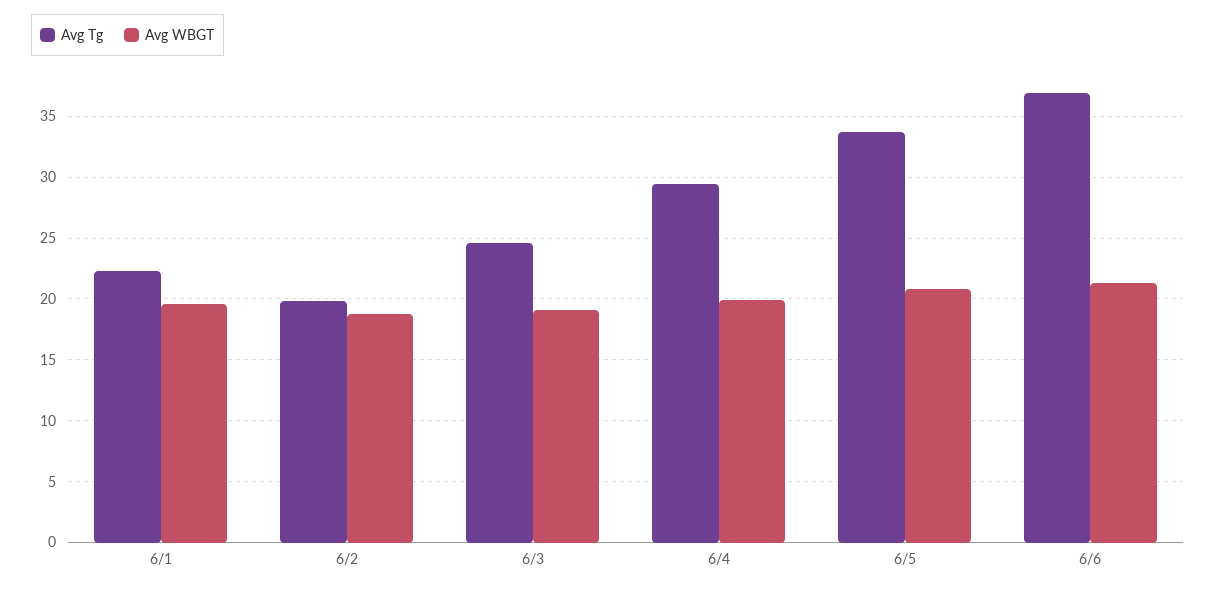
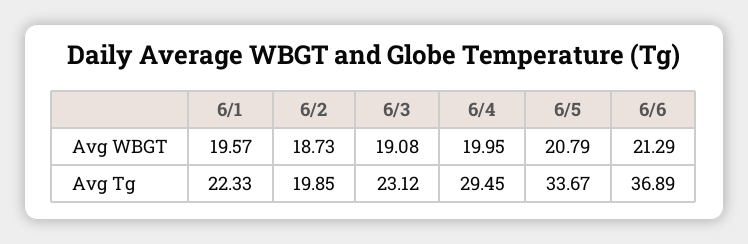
  {
    "Avg Tg": {
      "6/1": 22.33,
      "6/2": 19.85,
-     "6/3": 24.5,
+     "6/3": 23.12,
      "6/4": 29.45,
      "6/5": 33.67,
      "6/6": 36.89
    },
    "Avg WBGT": {
      "6/1": 19.57,
      "6/2": 18.73,
      "6/3": 19.08,
      "6/4": 19.95,
      "6/5": 20.79,
      "6/6": 21.29
    }
  }

